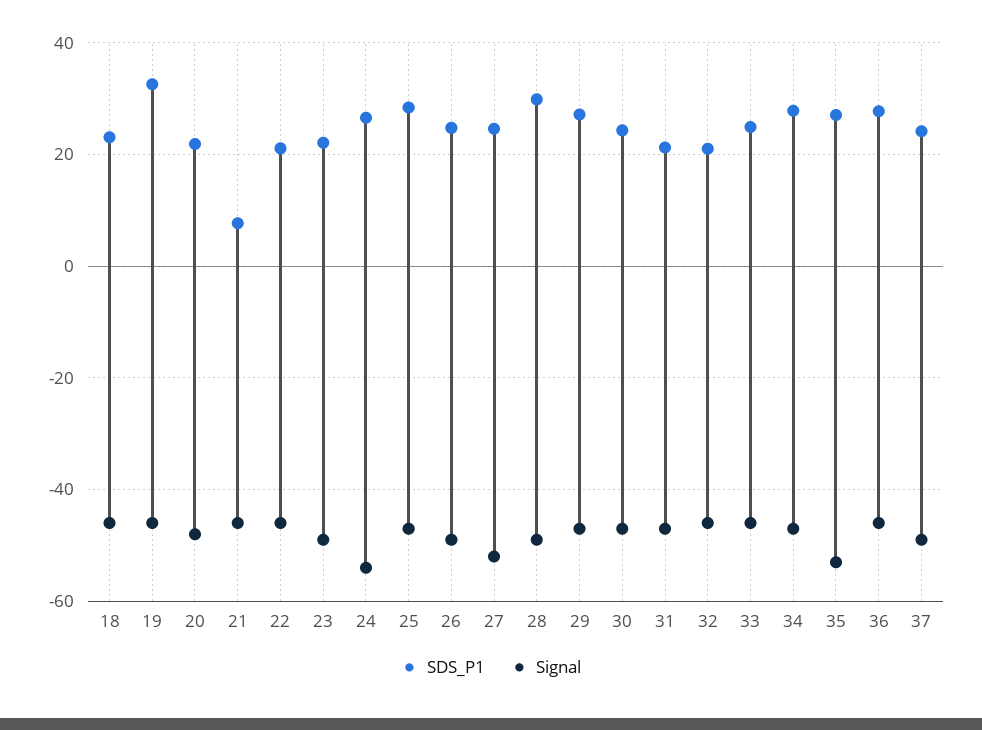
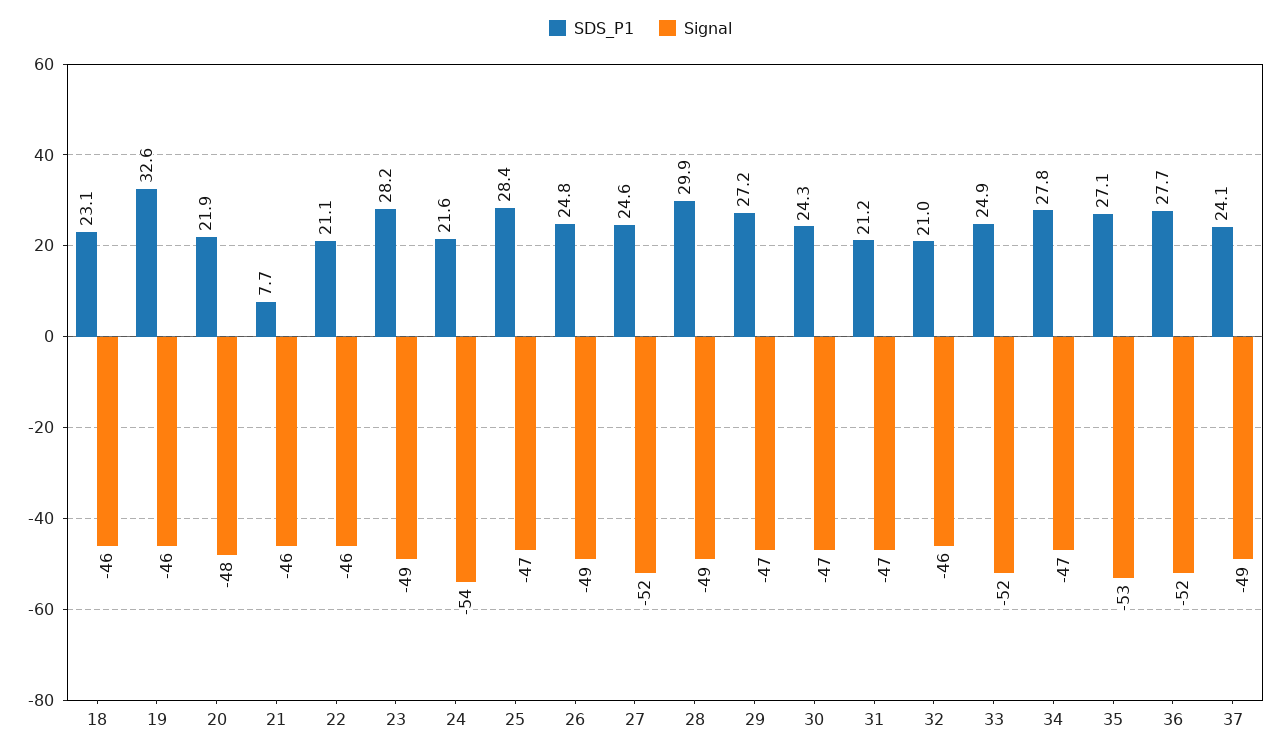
  {
    "SDS_P1": {
      "18": 23.1,
      "19": 32.6,
      "20": 21.9,
      "21": 7.7,
      "22": 21.1,
-     "23": 22,
+     "23": 28.2,
-     "24": 26,
+     "24": 21.6,
      "25": 28.4,
      "26": 24.8,
      "27": 24.6,
      "28": 29.9,
      "29": 27.2,
      "30": 24.3,
      "31": 21.2,
      "32": 21,
      "33": 24.9,
      "34": 27.8,
      "35": 27.1,
      "36": 27.7,
      "37": 24.1
    },
    "Signal": {
      "18": -46,
      "19": -46,
      "20": -48,
      "21": -46,
      "22": -46,
      "23": -49,
      "24": -54,
      "25": -47,
      "26": -49,
      "27": -52,
      "28": -49,
      "29": -47,
      "30": -47,
      "31": -47,
      "32": -46,
-     "33": -46,
+     "33": -52,
      "34": -47,
      "35": -53,
-     "36": -46,
+     "36": -52,
      "37": -49
    }
  }

